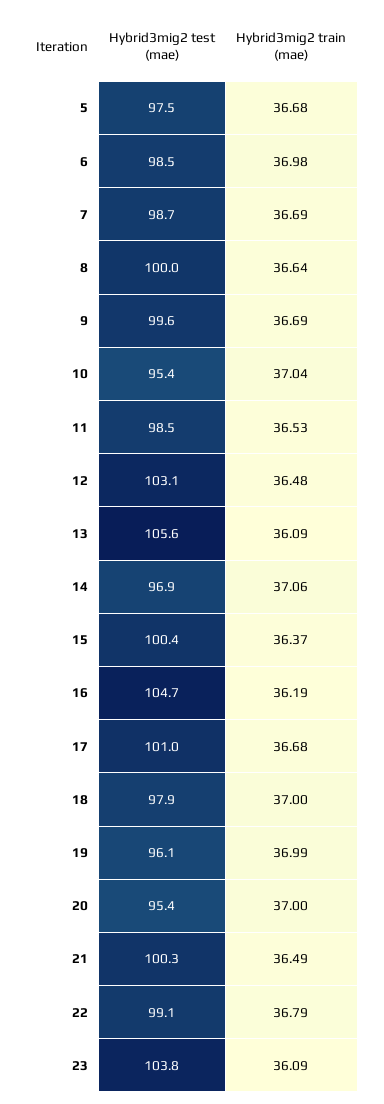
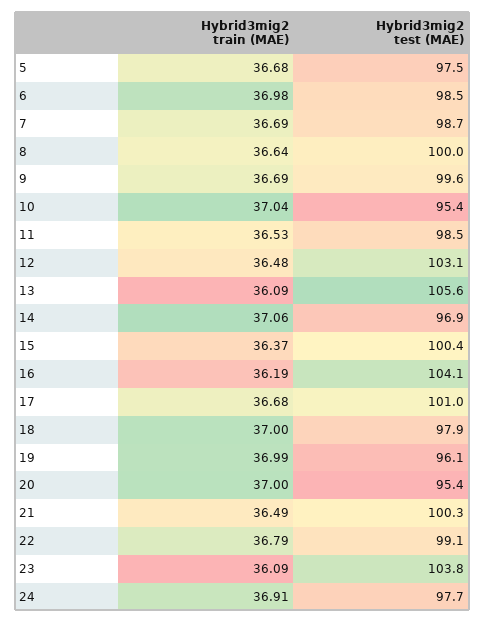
  {
    "Hybrid3mig2 test (mae)": {
      "5": 97.5,
      "6": 98.5,
      "7": 98.7,
      "8": 100,
      "9": 99.6,
      "10": 95.4,
      "11": 98.5,
      "12": 103.1,
      "13": 105.6,
      "14": 96.9,
      "15": 100.4,
-     "16": 104.7,
+     "16": 104.1,
      "17": 101,
      "18": 97.9,
      "19": 96.1,
      "20": 95.4,
      "21": 100.3,
      "22": 99.1,
-     "23": 103.8
+     "23": 103.8,
+     "24": 97.7
    },
    "Hybrid3mig2 train (mae)": {
      "5": 36.68,
      "6": 36.98,
      "7": 36.69,
      "8": 36.64,
      "9": 36.69,
      "10": 37.04,
      "11": 36.53,
      "12": 36.48,
      "13": 36.09,
      "14": 37.06,
      "15": 36.37,
      "16": 36.19,
      "17": 36.68,
      "18": 37,
      "19": 36.99,
      "20": 37,
      "21": 36.49,
      "22": 36.79,
-     "23": 36.09
+     "23": 36.09,
+     "24": 36.91
    }
  }

